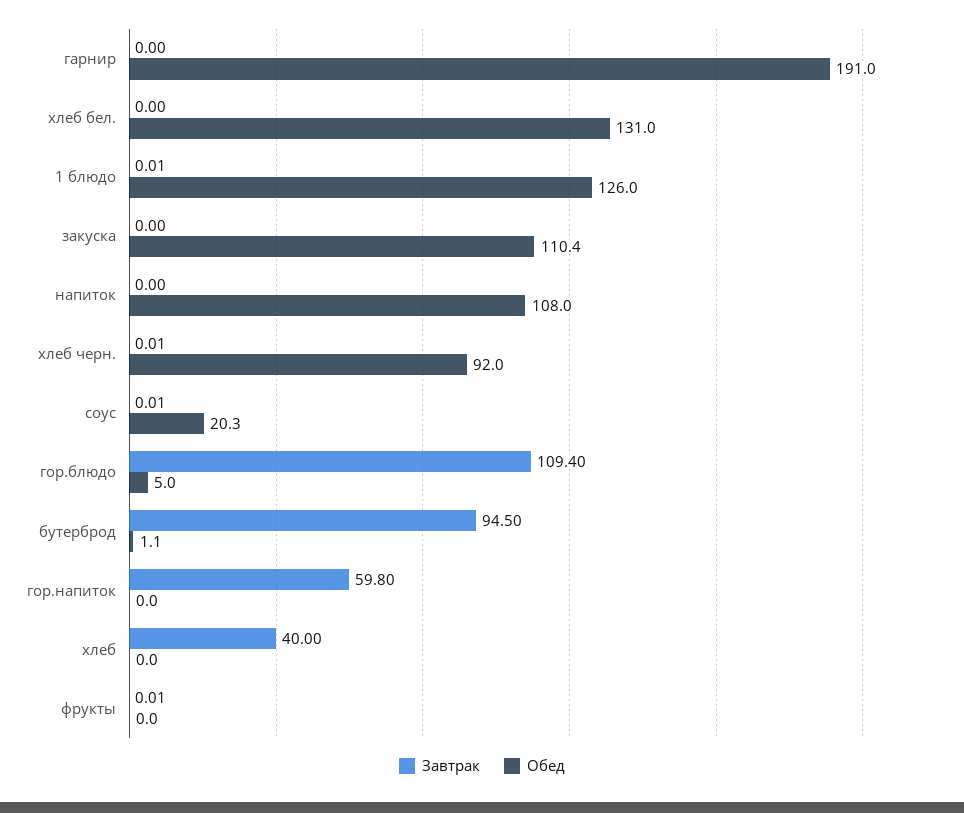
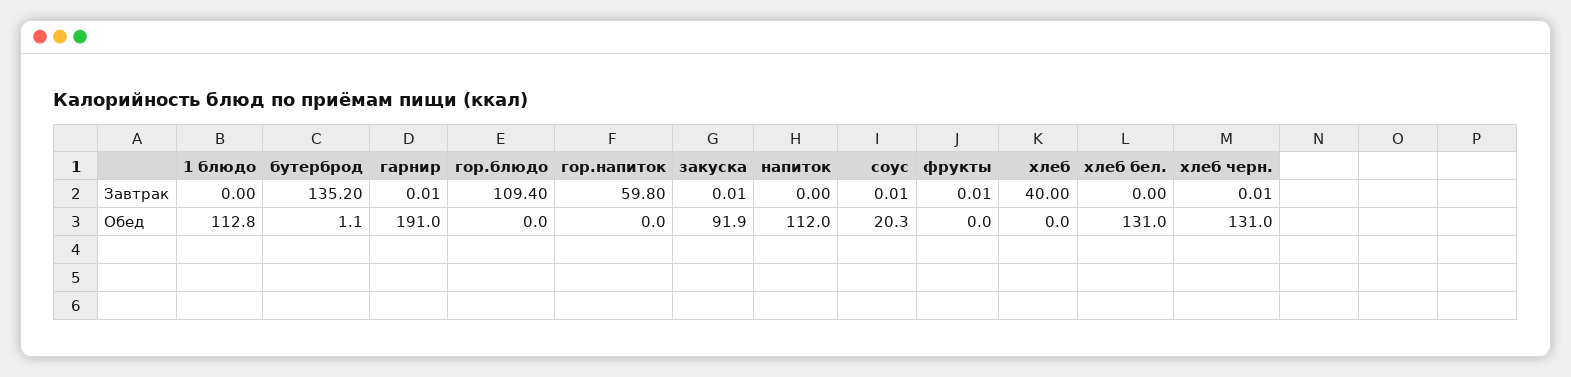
  {
    "Завтрак": {
-     "гарнир": 0,
+     "гарнир": 0.01,
      "хлеб бел.": 0,
-     "1 блюдо": 0.01,
+     "1 блюдо": 0,
-     "закуска": 0,
+     "закуска": 0.01,
      "напиток": 0,
      "хлеб черн.": 0.01,
      "соус": 0.01,
      "гор.блюдо": 109.4,
-     "бутерброд": 94.5,
+     "бутерброд": 135.2,
      "гор.напиток": 59.8,
      "хлеб": 40,
      "фрукты": 0.01
    },
    "Обед": {
      "гарнир": 191,
      "хлеб бел.": 131,
-     "1 блюдо": 126,
+     "1 блюдо": 112.8,
-     "закуска": 110.4,
+     "закуска": 91.9,
-     "напиток": 108,
+     "напиток": 112,
-     "хлеб черн.": 92,
+     "хлеб черн.": 131,
      "соус": 20.3,
-     "гор.блюдо": 5,
+     "гор.блюдо": 0,
      "бутерброд": 1.1,
      "гор.напиток": 0,
      "хлеб": 0,
      "фрукты": 0
    }
  }

